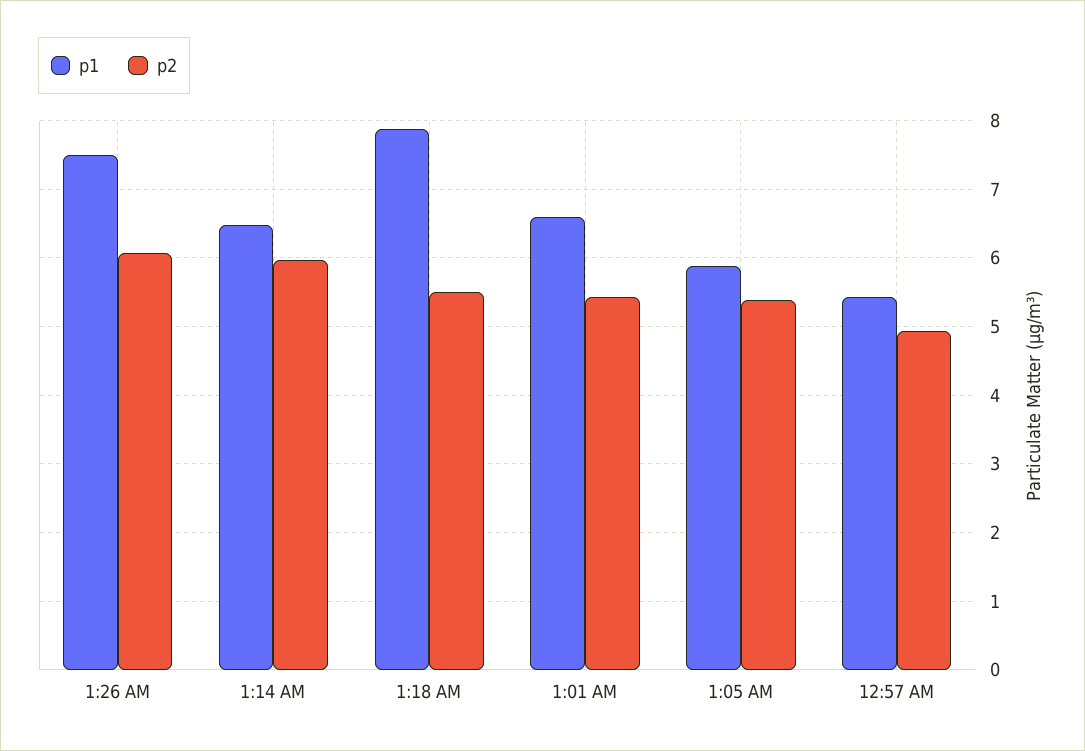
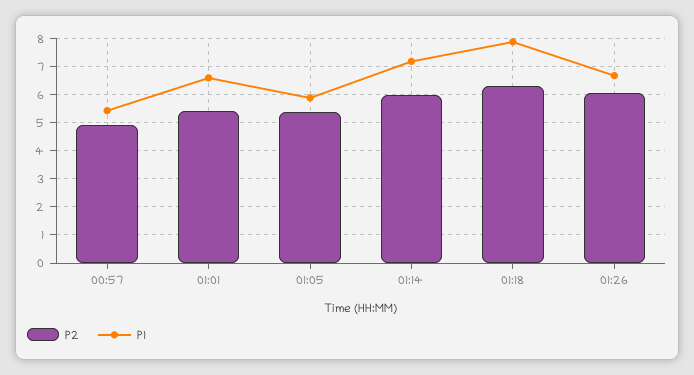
  {
    "p1": {
-     "1:26 AM": 7.5,
+     "1:26 AM": 6.75,
-     "1:14 AM": 6.5,
+     "1:14 AM": 7.25,
      "1:18 AM": 7.9,
      "1:01 AM": 6.6,
      "1:05 AM": 5.9,
      "12:57 AM": 5.4
    },
    "p2": {
      "1:26 AM": 6.1,
      "1:14 AM": 6,
-     "1:18 AM": 5.5,
+     "1:18 AM": 6.25,
      "1:01 AM": 5.4,
      "1:05 AM": 5.4,
      "12:57 AM": 4.9
    }
  }

